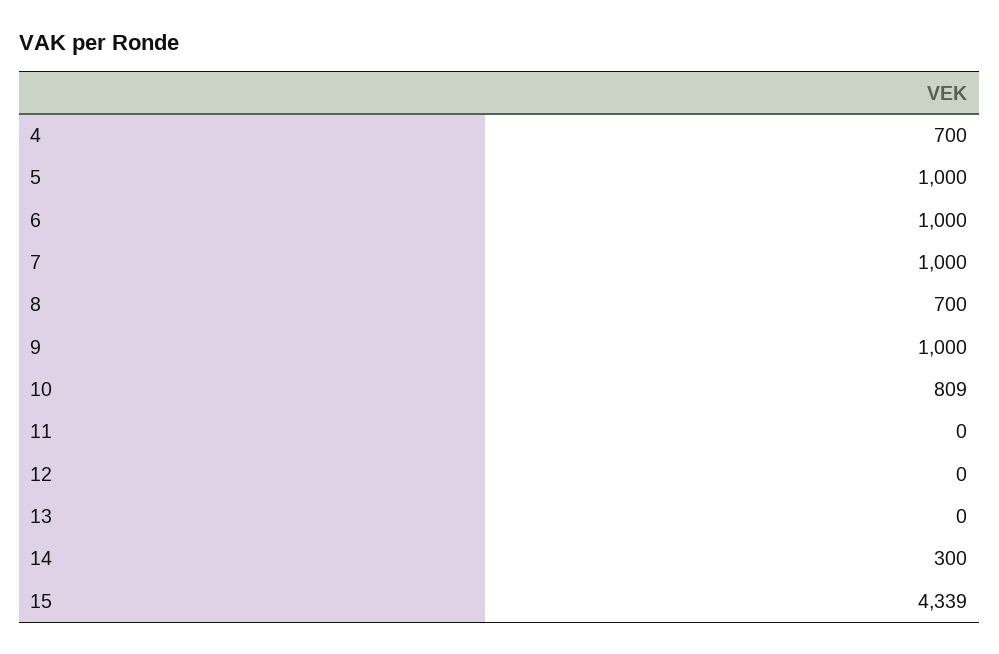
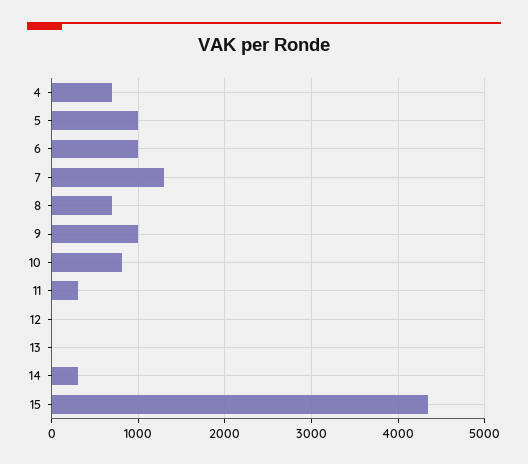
  {
    "4": 700,
    "5": 1000,
    "6": 1000,
-   "7": 1000,
+   "7": 1300,
    "8": 700,
    "9": 1000,
    "10": 809,
-   "11": 0,
+   "11": 300,
    "12": 0,
    "13": 0,
    "14": 300,
    "15": 4339
  }

